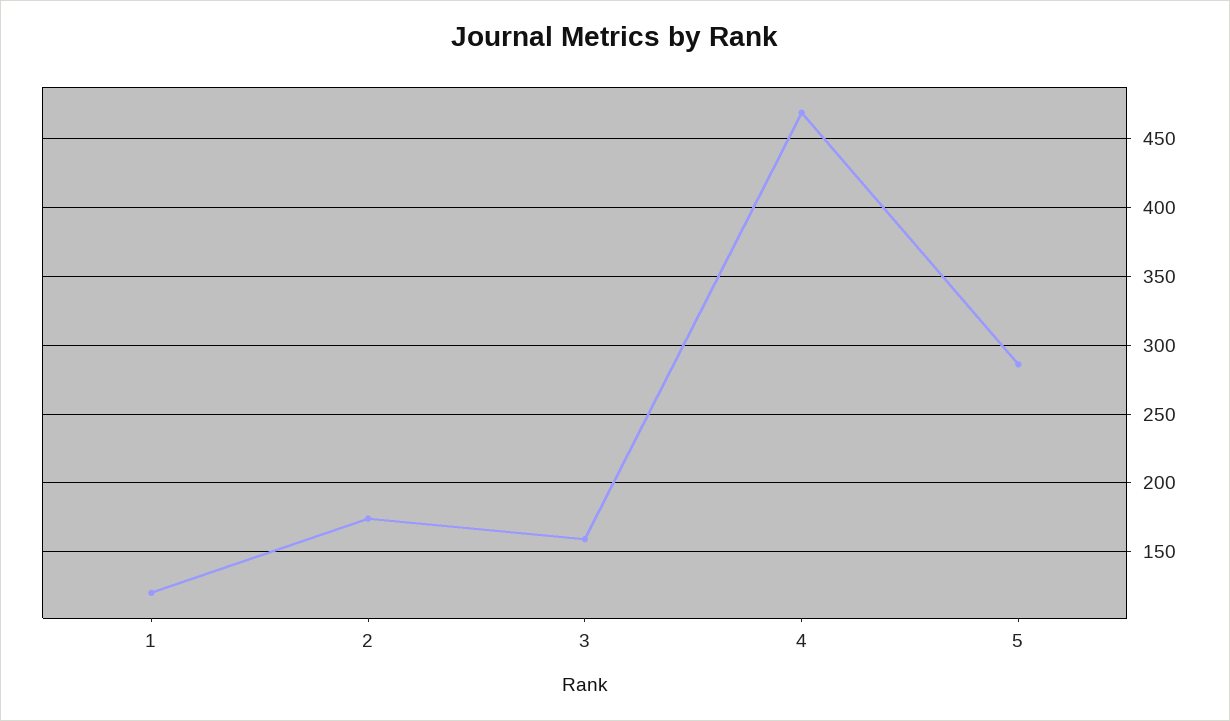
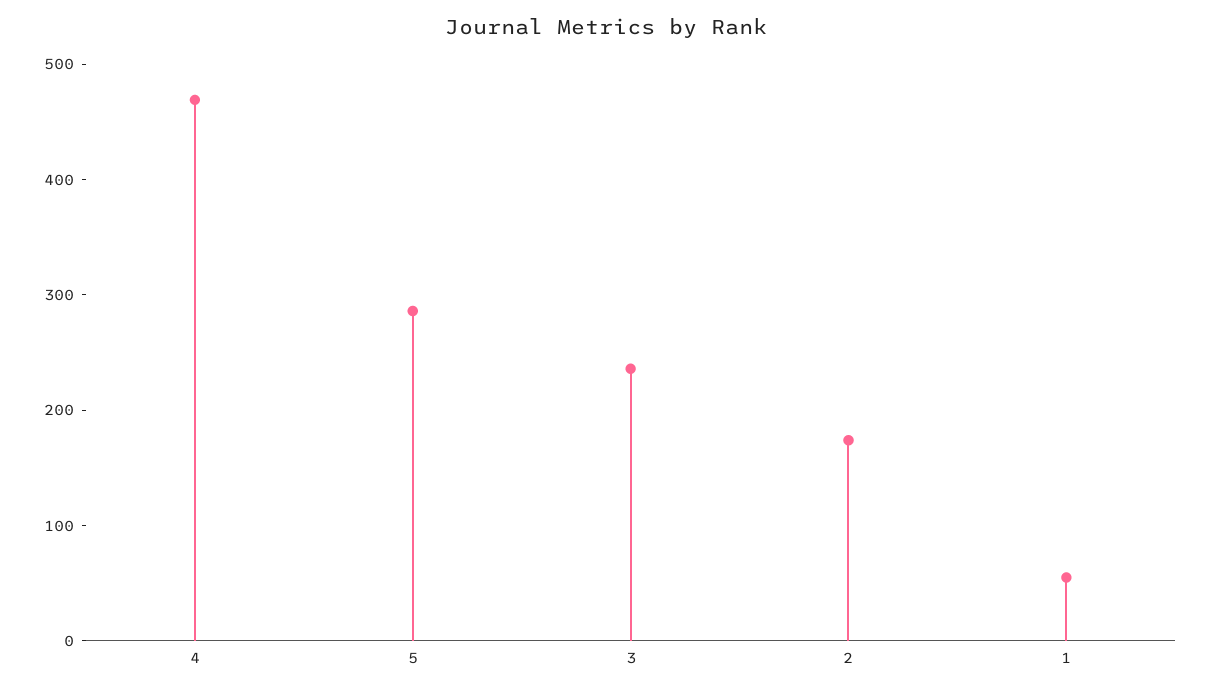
  {
-   "1": 120,
+   "1": 60,
    "2": 175,
-   "3": 160,
+   "3": 240,
    "4": 470,
    "5": 285
  }

